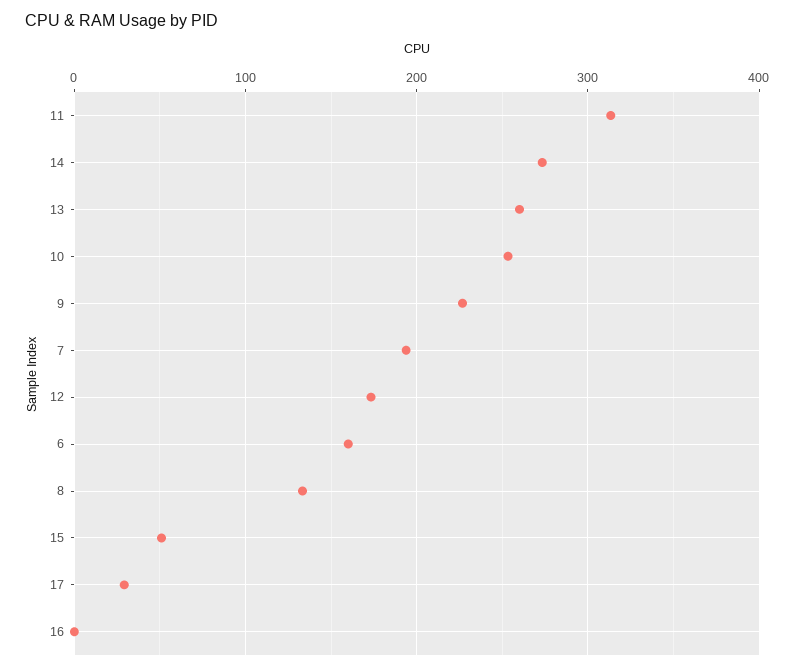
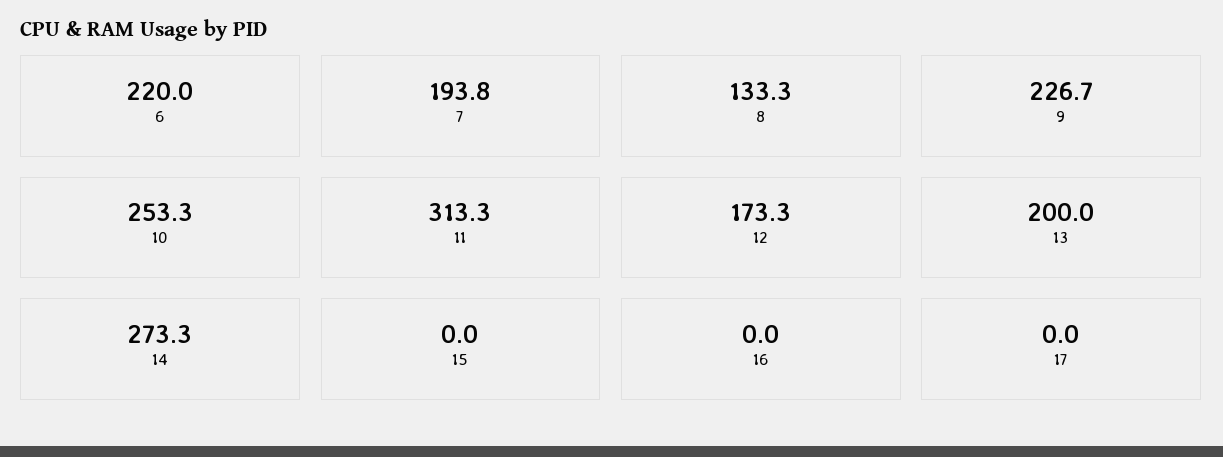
  {
    "11": 313.3,
    "14": 273.3,
-   "13": 260,
+   "13": 200,
    "10": 253.3,
    "9": 226.7,
    "7": 193.8,
    "12": 173.3,
-   "6": 160,
+   "6": 220,
    "8": 133.3,
-   "15": 50,
+   "15": 0,
-   "17": 30,
+   "17": 0,
    "16": 0
  }

